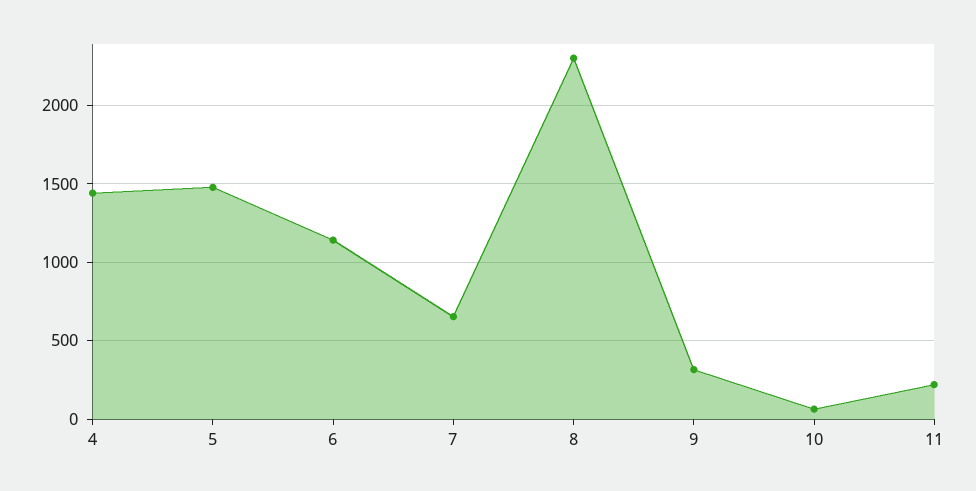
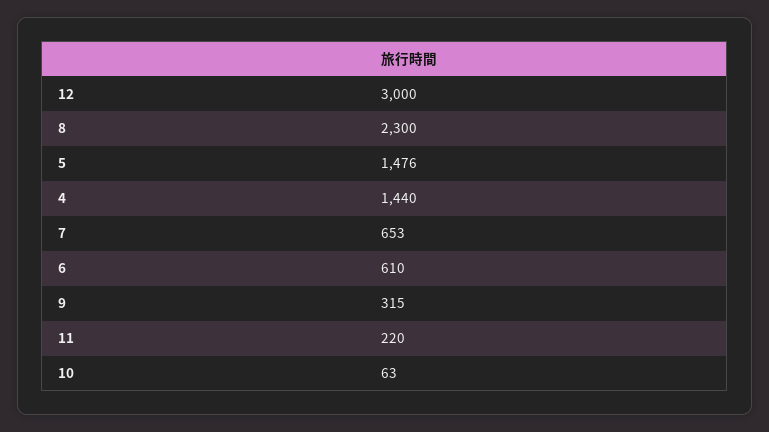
  {
    "4": 1440,
    "5": 1476,
-   "6": 1150,
+   "6": 610,
    "7": 653,
    "8": 2300,
    "9": 315,
    "10": 63,
-   "11": 220
+   "11": 220,
+   "12": 3000
  }

